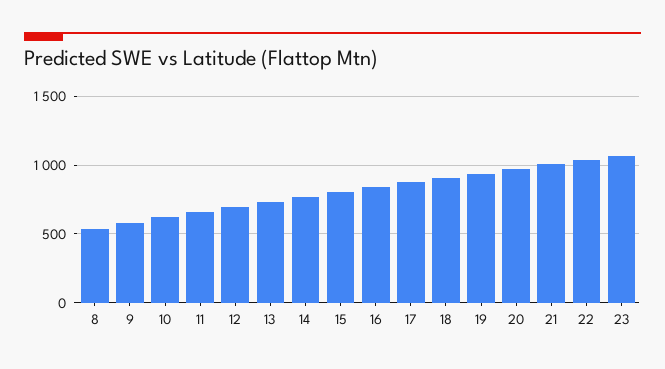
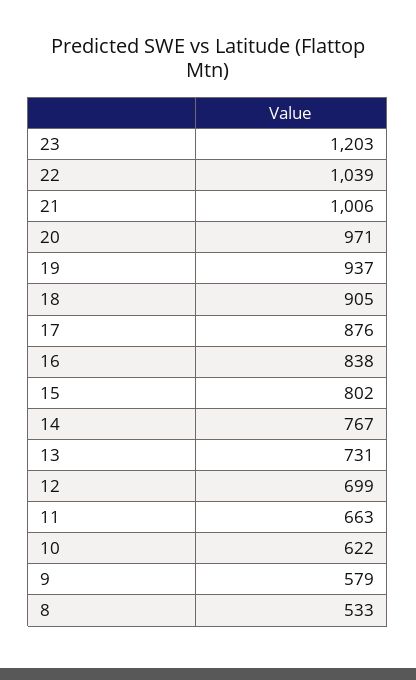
  {
    "8": 533,
    "9": 579,
    "10": 622,
    "11": 663,
    "12": 699,
    "13": 731,
    "14": 767,
    "15": 802,
    "16": 838,
    "17": 876,
    "18": 905,
    "19": 937,
    "20": 971,
    "21": 1006,
    "22": 1039,
-   "23": 1050
+   "23": 1203
  }

